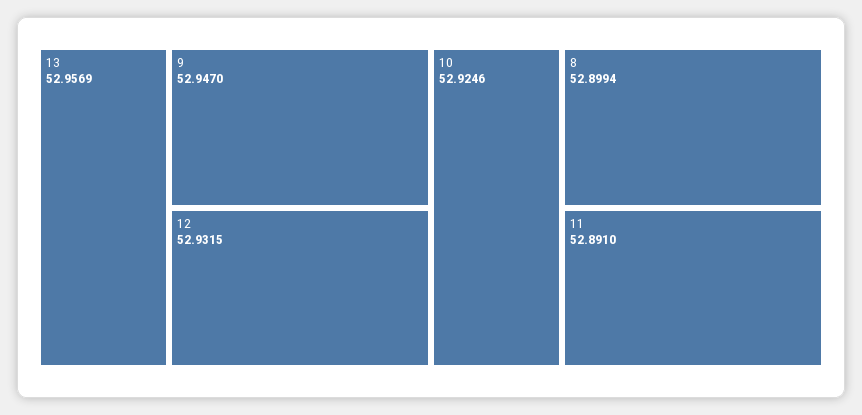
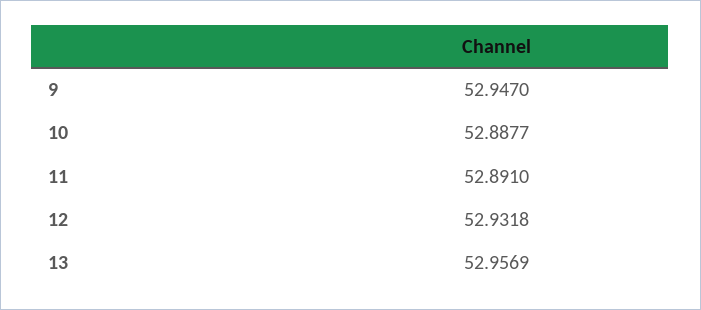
  {
    "13": 52.9569,
    "9": 52.947,
-   "12": 52.9315,
+   "12": 52.9318,
-   "10": 52.9246,
+   "10": 52.8877,
-   "8": 52.8994,
    "11": 52.891
  }

